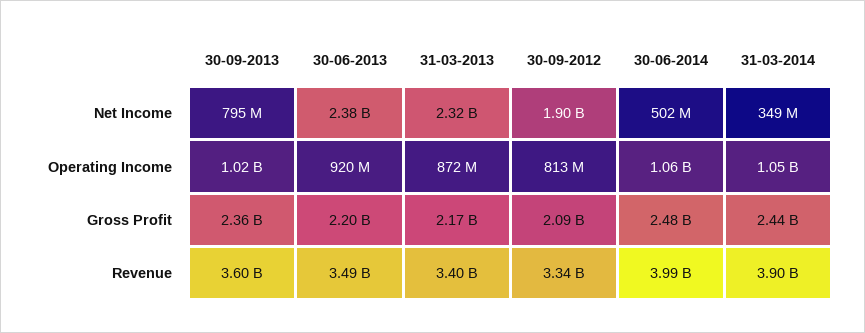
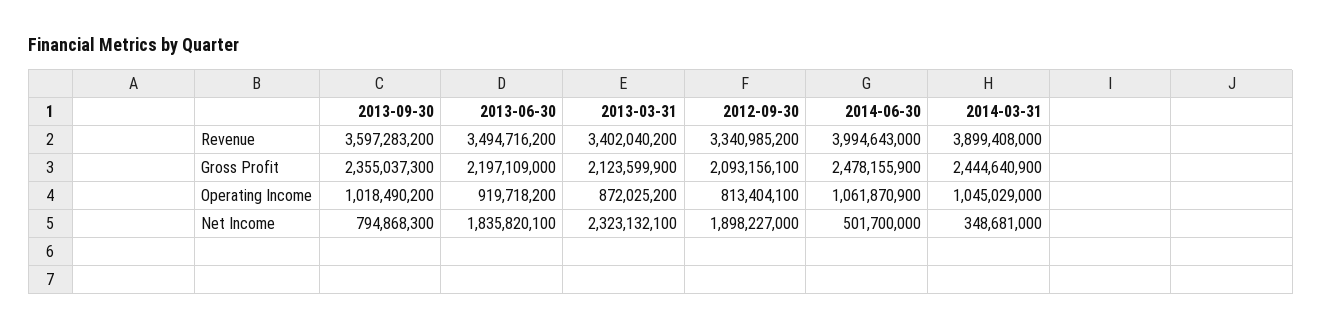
  {
    "30-09-2013": {
      "Net Income": 794868300,
      "Operating Income": 1018490200,
      "Gross Profit": 2355037300,
      "Revenue": 3597283200
    },
    "30-06-2013": {
-     "Net Income": 2380000000,
+     "Net Income": 1835820100,
      "Operating Income": 919718200,
      "Gross Profit": 2197109000,
      "Revenue": 3494716200
    },
    "31-03-2013": {
      "Net Income": 2323132100,
      "Operating Income": 872025200,
-     "Gross Profit": 2170000000,
+     "Gross Profit": 2123599900,
      "Revenue": 3402040200
    },
    "30-09-2012": {
      "Net Income": 1898227000,
      "Operating Income": 813404100,
      "Gross Profit": 2093156100,
      "Revenue": 3340985200
    },
    "30-06-2014": {
      "Net Income": 501700000,
      "Operating Income": 1061870900,
      "Gross Profit": 2478155900,
      "Revenue": 3994643000
    },
    "31-03-2014": {
      "Net Income": 348681000,
      "Operating Income": 1045029000,
      "Gross Profit": 2444640900,
      "Revenue": 3899408000
    }
  }

